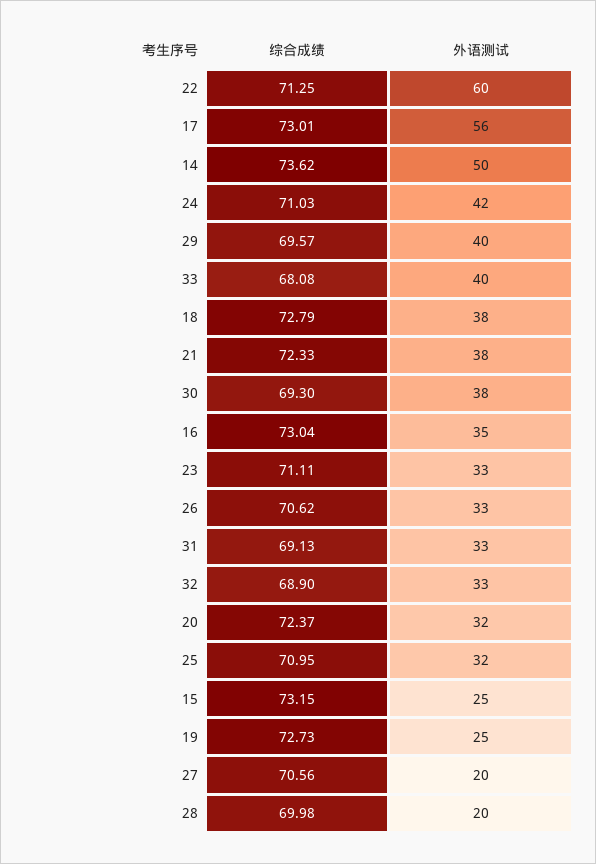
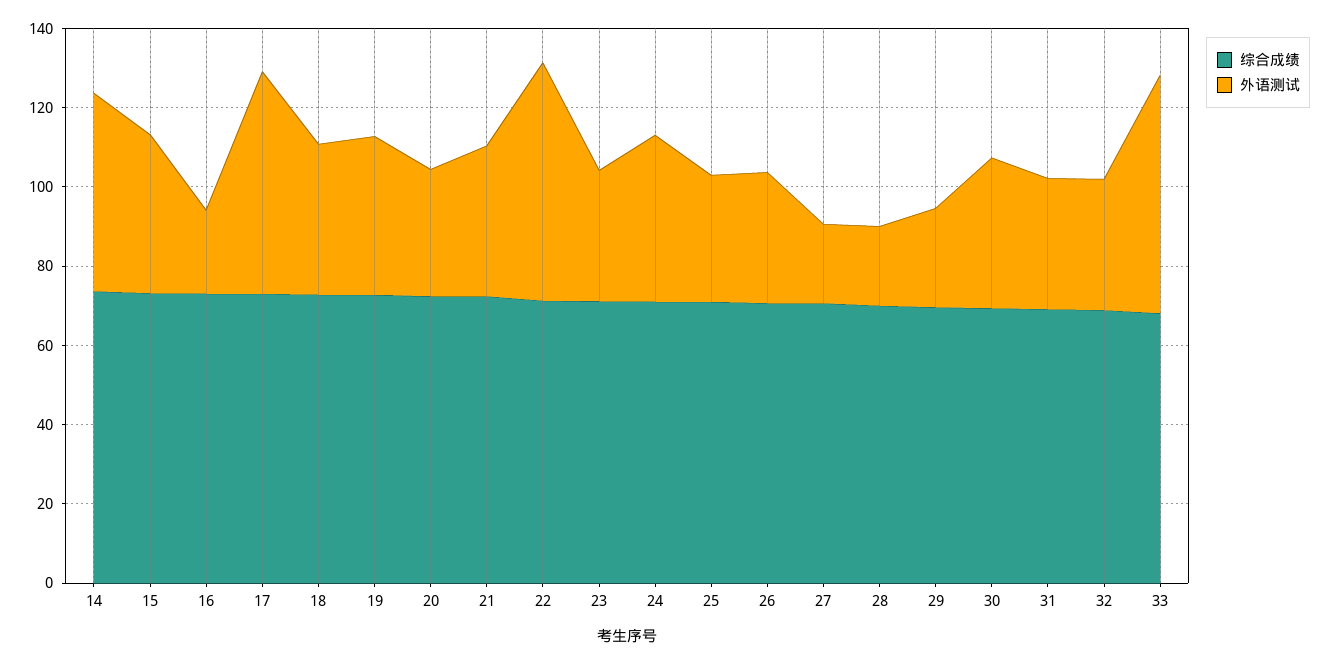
  {
    "综合成绩": {
      "22": 71.25,
      "17": 73.01,
      "14": 73.62,
      "24": 71.03,
      "29": 69.57,
      "33": 68.08,
      "18": 72.79,
      "21": 72.33,
      "30": 69.3,
      "16": 73.04,
      "23": 71.11,
      "26": 70.62,
      "31": 69.13,
      "32": 68.9,
      "20": 72.37,
      "25": 70.95,
      "15": 73.15,
      "19": 72.73,
      "27": 70.56,
      "28": 69.98
    },
    "外语测试": {
      "22": 60,
      "17": 56,
      "14": 50,
      "24": 42,
-     "29": 40,
+     "29": 25,
-     "33": 40,
+     "33": 60,
      "18": 38,
      "21": 38,
      "30": 38,
-     "16": 35,
+     "16": 20,
      "23": 33,
      "26": 33,
      "31": 33,
      "32": 33,
      "20": 32,
      "25": 32,
-     "15": 25,
+     "15": 40,
-     "19": 25,
+     "19": 40,
      "27": 20,
      "28": 20
    }
  }

